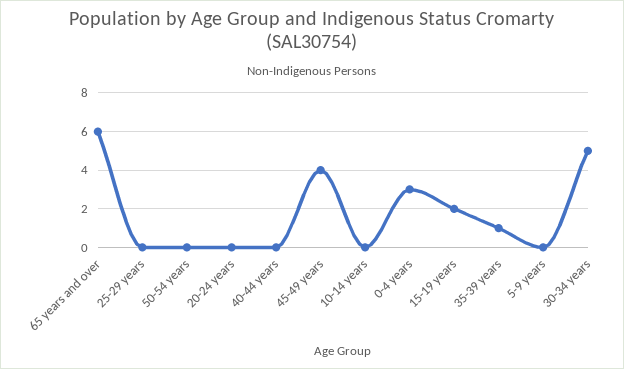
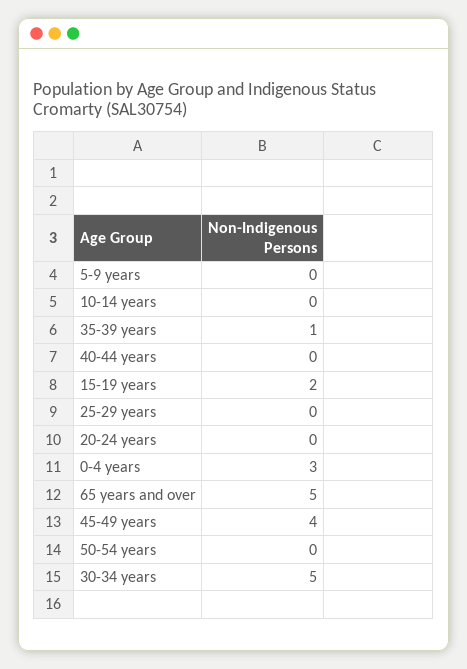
  {
-   "65 years and over": 6,
+   "65 years and over": 5,
    "25-29 years": 0,
    "50-54 years": 0,
    "20-24 years": 0,
    "40-44 years": 0,
    "45-49 years": 4,
    "10-14 years": 0,
    "0-4 years": 3,
    "15-19 years": 2,
    "35-39 years": 1,
    "5-9 years": 0,
    "30-34 years": 5
  }

